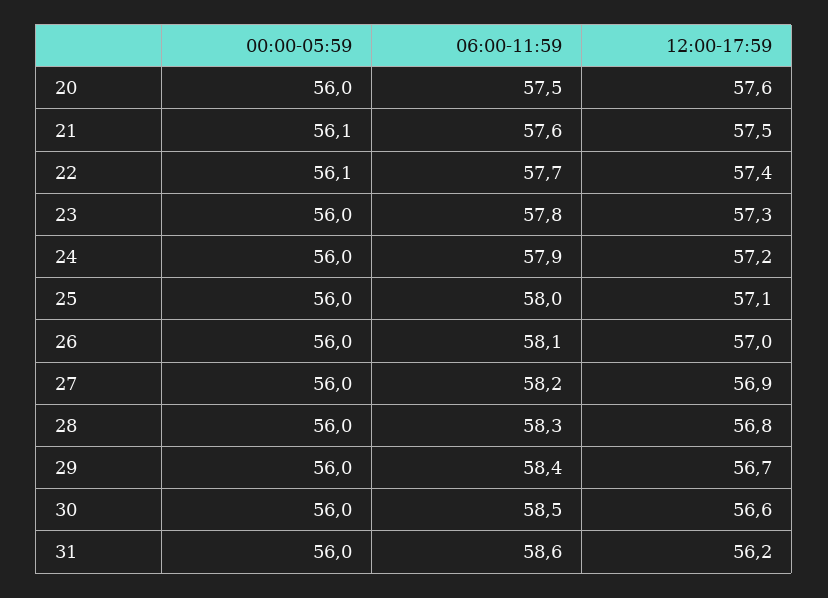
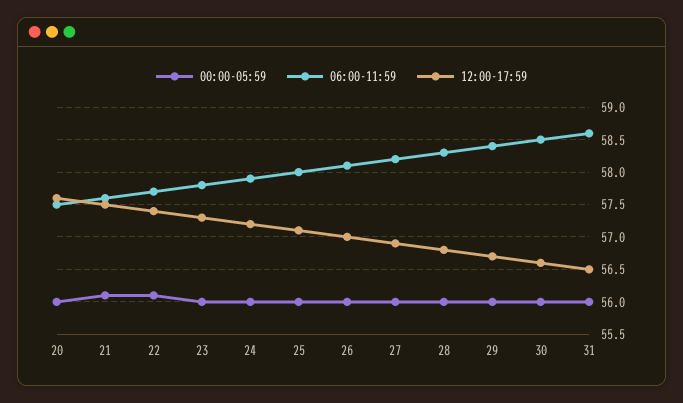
  {
    "00:00-05:59": {
      "20": 56,
      "21": 56.1,
      "22": 56.1,
      "23": 56,
      "24": 56,
      "25": 56,
      "26": 56,
      "27": 56,
      "28": 56,
      "29": 56,
      "30": 56,
      "31": 56
    },
    "06:00-11:59": {
      "20": 57.5,
      "21": 57.6,
      "22": 57.7,
      "23": 57.8,
      "24": 57.9,
      "25": 58,
      "26": 58.1,
      "27": 58.2,
      "28": 58.3,
      "29": 58.4,
      "30": 58.5,
      "31": 58.6
    },
    "12:00-17:59": {
      "20": 57.6,
      "21": 57.5,
      "22": 57.4,
      "23": 57.3,
      "24": 57.2,
      "25": 57.1,
      "26": 57,
      "27": 56.9,
      "28": 56.8,
      "29": 56.7,
      "30": 56.6,
-     "31": 56.2
+     "31": 56.5
    }
  }

